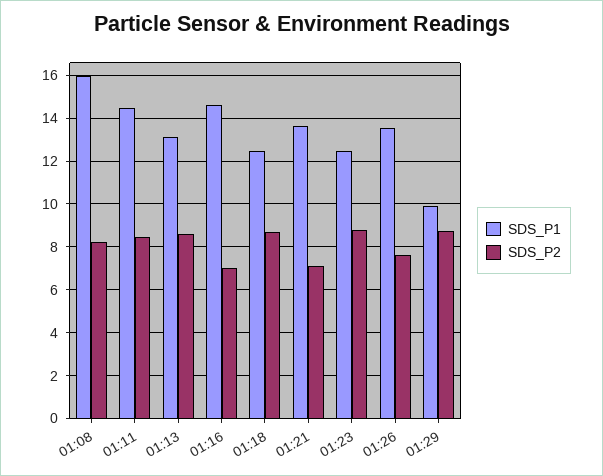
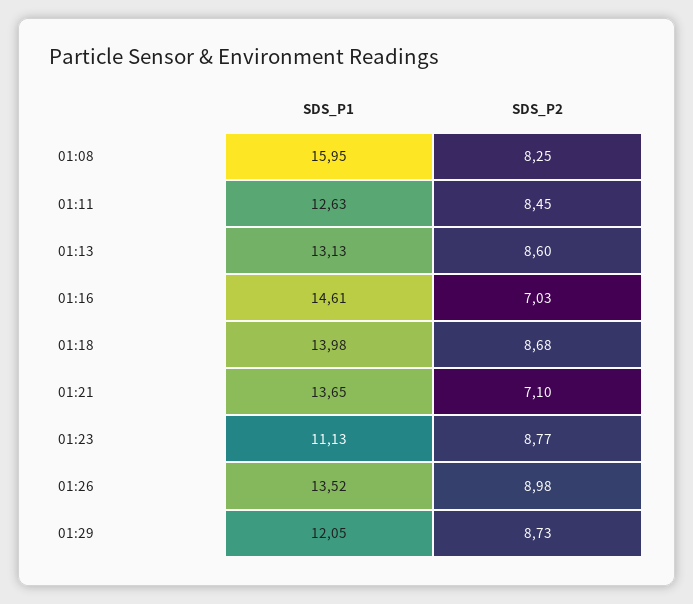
  {
    "SDS_P1": {
      "01:08": 15.95,
-     "01:11": 14.5,
+     "01:11": 12.63,
      "01:13": 13.13,
      "01:16": 14.61,
-     "01:18": 12.5,
+     "01:18": 13.98,
      "01:21": 13.65,
-     "01:23": 12.5,
+     "01:23": 11.13,
      "01:26": 13.52,
-     "01:29": 10
+     "01:29": 12.05
    },
    "SDS_P2": {
      "01:08": 8.25,
      "01:11": 8.45,
      "01:13": 8.6,
      "01:16": 7.03,
      "01:18": 8.68,
      "01:21": 7.1,
      "01:23": 8.77,
-     "01:26": 7.5,
+     "01:26": 8.98,
      "01:29": 8.73
    }
  }

